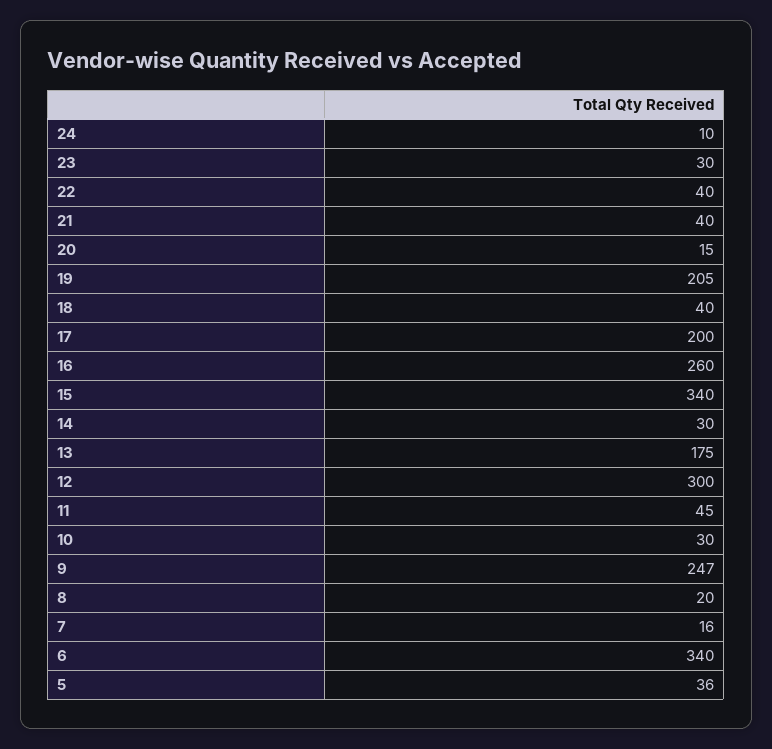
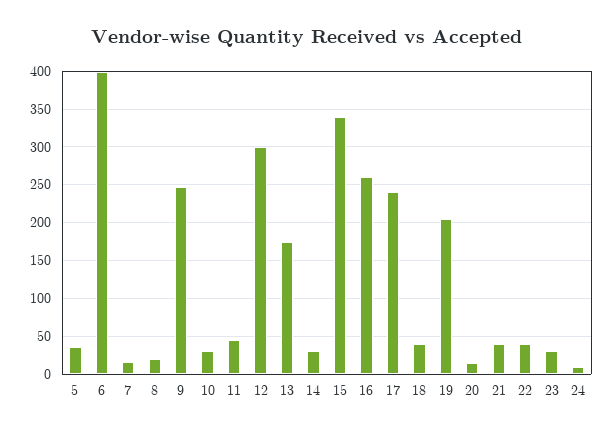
  {
    "24": 10,
    "23": 30,
    "22": 40,
    "21": 40,
    "20": 15,
    "19": 205,
    "18": 40,
-   "17": 200,
+   "17": 240,
    "16": 260,
    "15": 340,
    "14": 30,
    "13": 175,
    "12": 300,
    "11": 45,
    "10": 30,
    "9": 247,
    "8": 20,
    "7": 16,
-   "6": 340,
+   "6": 400,
    "5": 36
  }

